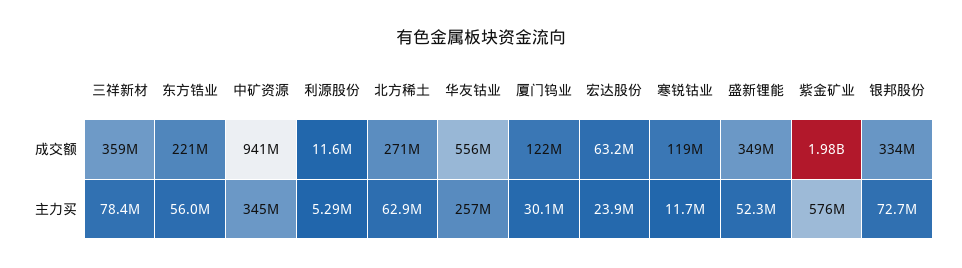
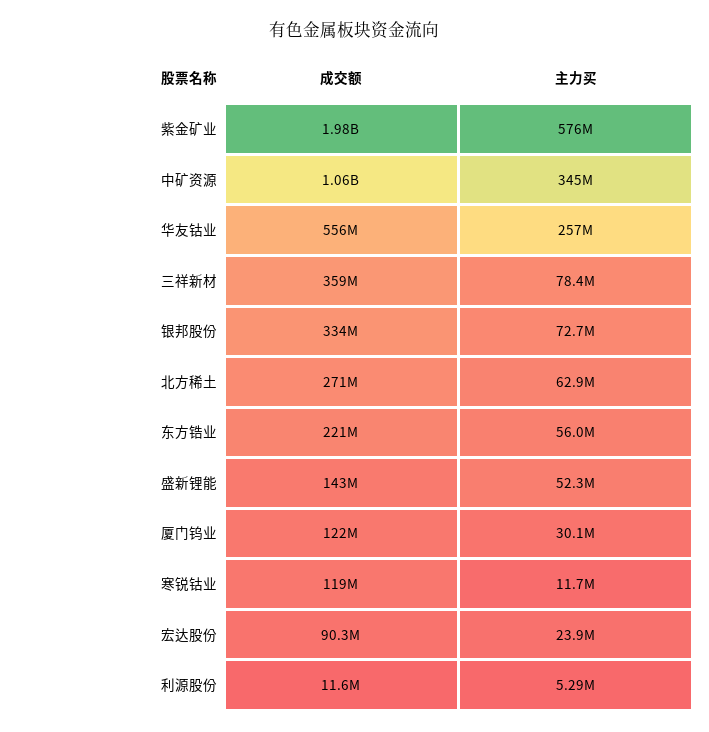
  {
    "三祥新材": {
      "成交额": 359000000,
      "主力买": 78400000
    },
    "东方锆业": {
      "成交额": 221000000,
      "主力买": 56000000
    },
    "中矿资源": {
-     "成交额": 941000000,
+     "成交额": 1060000000,
      "主力买": 345000000
    },
    "利源股份": {
      "成交额": 11600000,
      "主力买": 5290000
    },
    "北方稀土": {
      "成交额": 271000000,
      "主力买": 62900000
    },
    "华友钴业": {
      "成交额": 556000000,
      "主力买": 257000000
    },
    "厦门钨业": {
      "成交额": 122000000,
      "主力买": 30100000
    },
    "宏达股份": {
-     "成交额": 63200000,
+     "成交额": 90300000,
      "主力买": 23900000
    },
    "寒锐钴业": {
      "成交额": 119000000,
      "主力买": 11700000
    },
    "盛新锂能": {
-     "成交额": 349000000,
+     "成交额": 143000000,
      "主力买": 52300000
    },
    "紫金矿业": {
      "成交额": 1980000000,
      "主力买": 576000000
    },
    "银邦股份": {
      "成交额": 334000000,
      "主力买": 72700000
    }
  }

